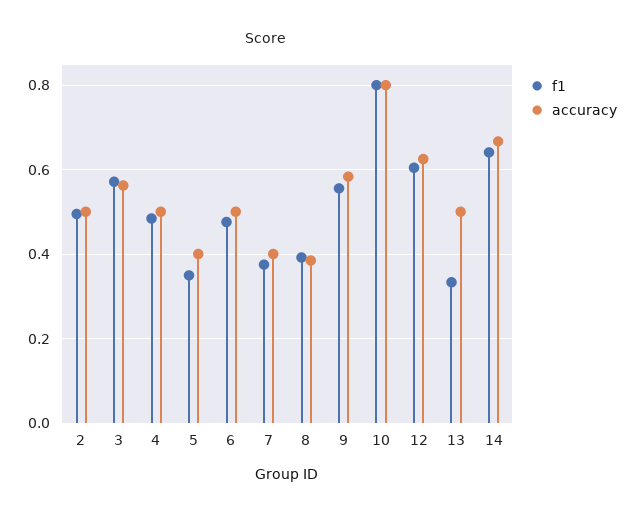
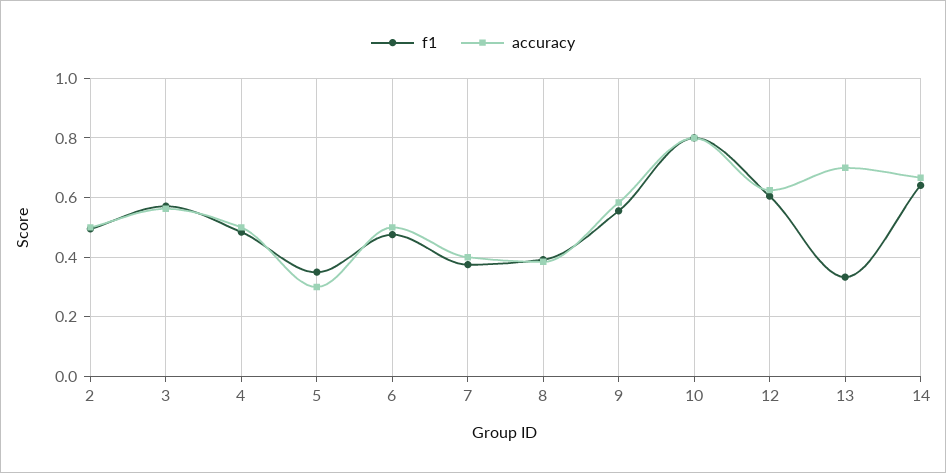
  {
    "f1": {
      "2": 0.5,
      "3": 0.58,
      "4": 0.48,
      "5": 0.34,
      "6": 0.48,
      "7": 0.38,
      "8": 0.4,
      "9": 0.56,
      "10": 0.8,
      "12": 0.6,
      "13": 0.34,
      "14": 0.64
    },
    "accuracy": {
      "2": 0.5,
      "3": 0.56,
      "4": 0.5,
-     "5": 0.4,
+     "5": 0.3,
      "6": 0.5,
      "7": 0.4,
      "8": 0.38,
      "9": 0.58,
      "10": 0.8,
      "12": 0.62,
-     "13": 0.5,
+     "13": 0.7,
      "14": 0.66
    }
  }

